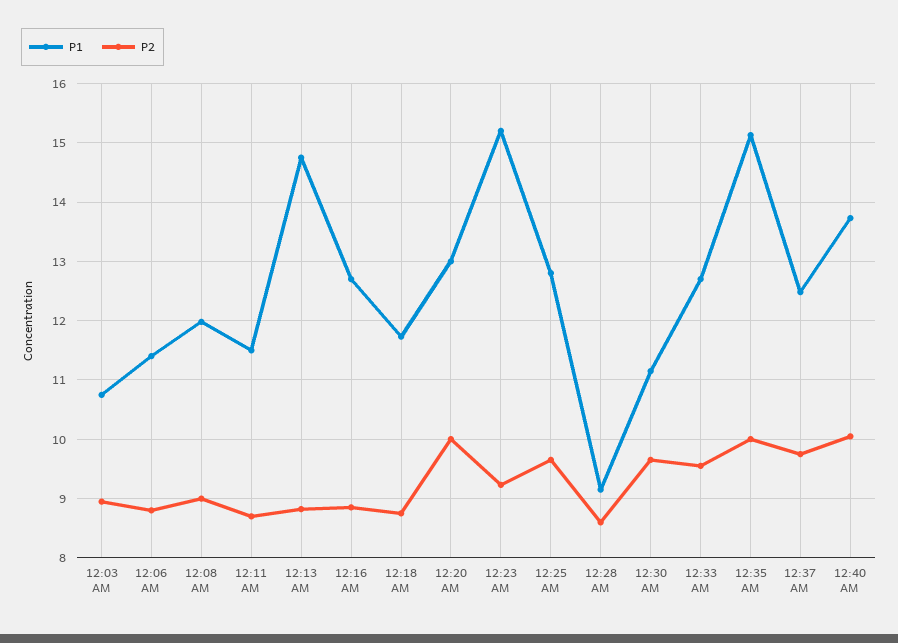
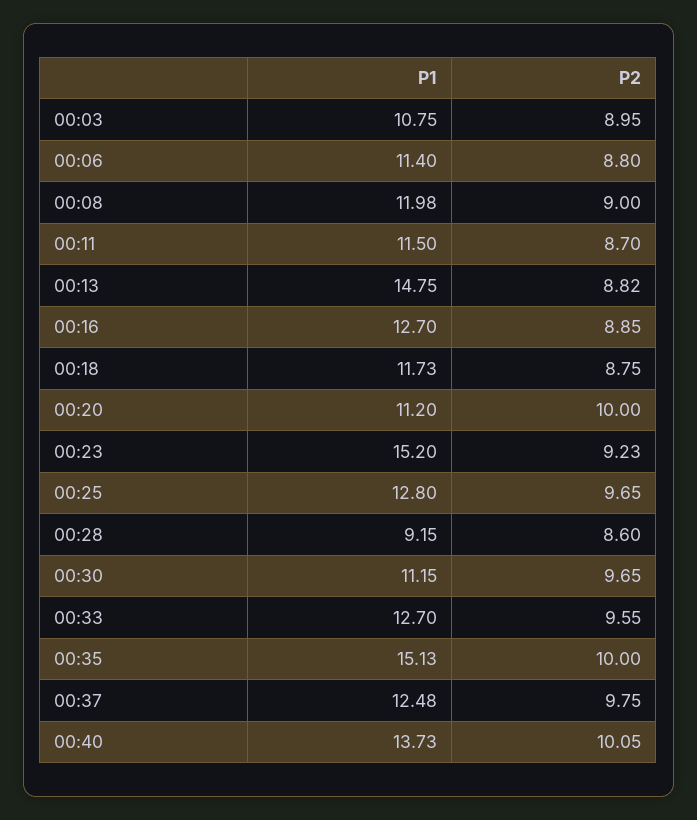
  {
    "P1": {
      "12:03 AM": 10.75,
      "12:06 AM": 11.4,
      "12:08 AM": 11.98,
      "12:11 AM": 11.5,
      "12:13 AM": 14.75,
      "12:16 AM": 12.7,
      "12:18 AM": 11.73,
-     "12:20 AM": 13,
+     "12:20 AM": 11.2,
      "12:23 AM": 15.2,
      "12:25 AM": 12.8,
      "12:28 AM": 9.15,
      "12:30 AM": 11.15,
      "12:33 AM": 12.7,
      "12:35 AM": 15.13,
      "12:37 AM": 12.48,
      "12:40 AM": 13.73
    },
    "P2": {
      "12:03 AM": 8.95,
      "12:06 AM": 8.8,
      "12:08 AM": 9,
      "12:11 AM": 8.7,
      "12:13 AM": 8.82,
      "12:16 AM": 8.85,
      "12:18 AM": 8.75,
      "12:20 AM": 10,
      "12:23 AM": 9.23,
      "12:25 AM": 9.65,
      "12:28 AM": 8.6,
      "12:30 AM": 9.65,
      "12:33 AM": 9.55,
      "12:35 AM": 10,
      "12:37 AM": 9.75,
      "12:40 AM": 10.05
    }
  }

